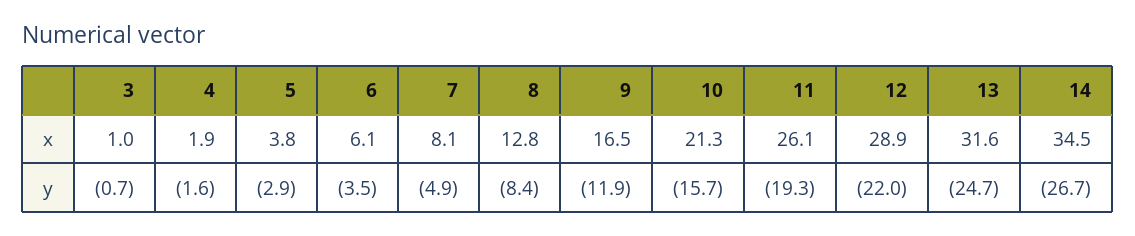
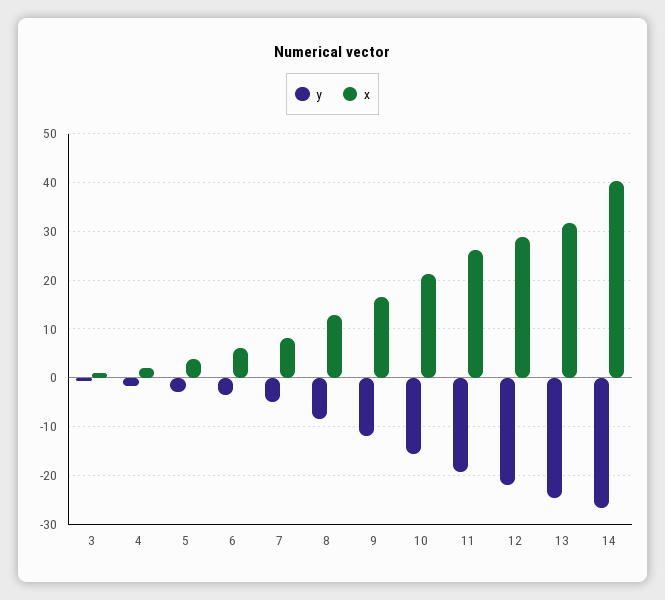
  {
    "x": {
      "3": 1,
      "4": 1.9,
      "5": 3.8,
      "6": 6.1,
      "7": 8.1,
      "8": 12.8,
      "9": 16.5,
      "10": 21.3,
      "11": 26.1,
      "12": 28.9,
      "13": 31.6,
-     "14": 34.5
+     "14": 40
    },
    "y": {
      "3": -0.7,
      "4": -1.6,
      "5": -2.9,
      "6": -3.5,
      "7": -4.9,
      "8": -8.4,
      "9": -11.9,
      "10": -15.7,
      "11": -19.3,
      "12": -22,
      "13": -24.7,
      "14": -26.7
    }
  }

